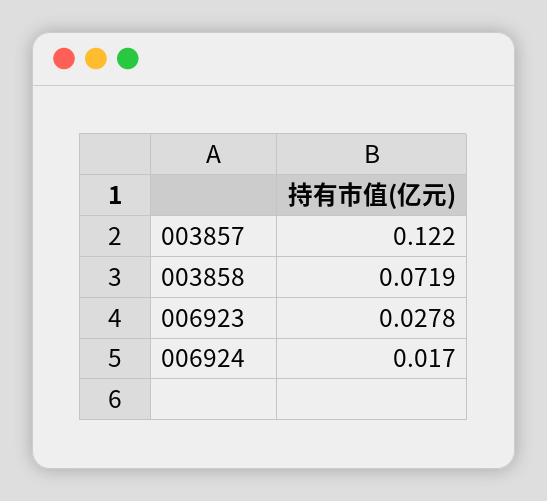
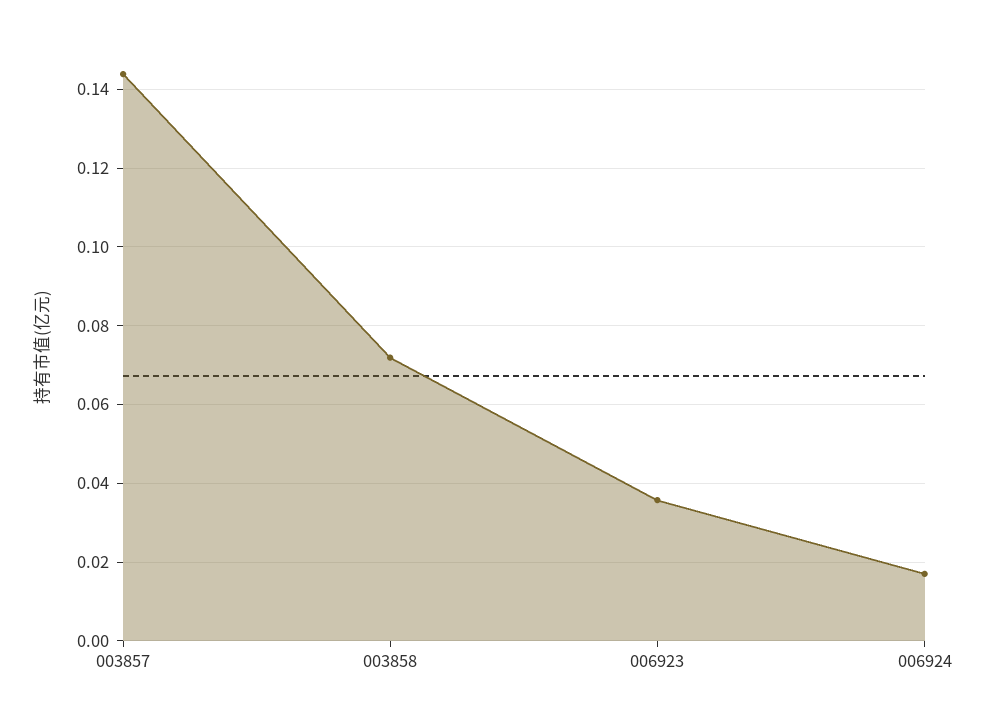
  {
-   "003857": 0.122,
+   "003857": 0.144,
    "003858": 0.0719,
-   "006923": 0.0278,
+   "006923": 0.036,
    "006924": 0.017
  }

